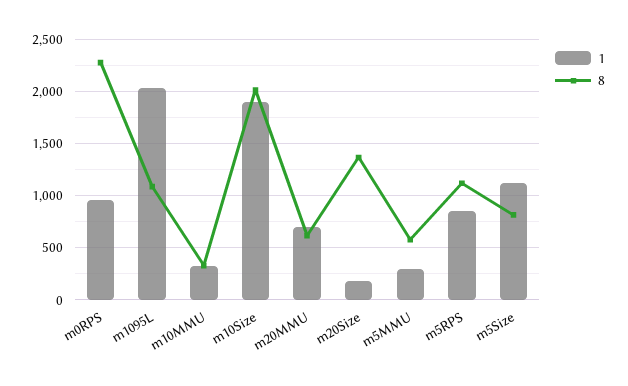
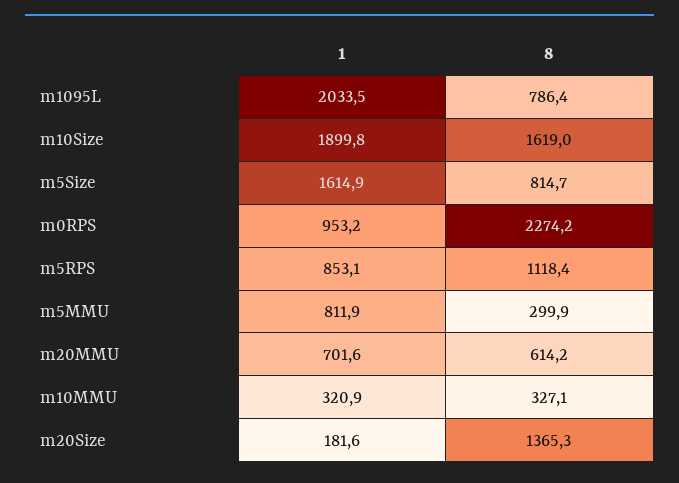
  {
    "1": {
      "m0RPS": 953.2,
      "m1095L": 2033.5,
      "m10MMU": 320.9,
      "m10Size": 1899.8,
      "m20MMU": 701.6,
      "m20Size": 181.6,
-     "m5MMU": 300,
+     "m5MMU": 811.9,
      "m5RPS": 853.1,
-     "m5Size": 1100
+     "m5Size": 1614.9
    },
    "8": {
      "m0RPS": 2274.2,
-     "m1095L": 1100,
+     "m1095L": 786.4,
      "m10MMU": 327.1,
-     "m10Size": 2000,
+     "m10Size": 1619,
      "m20MMU": 614.2,
      "m20Size": 1365.3,
-     "m5MMU": 600,
+     "m5MMU": 299.9,
      "m5RPS": 1118.4,
      "m5Size": 814.7
    }
  }

